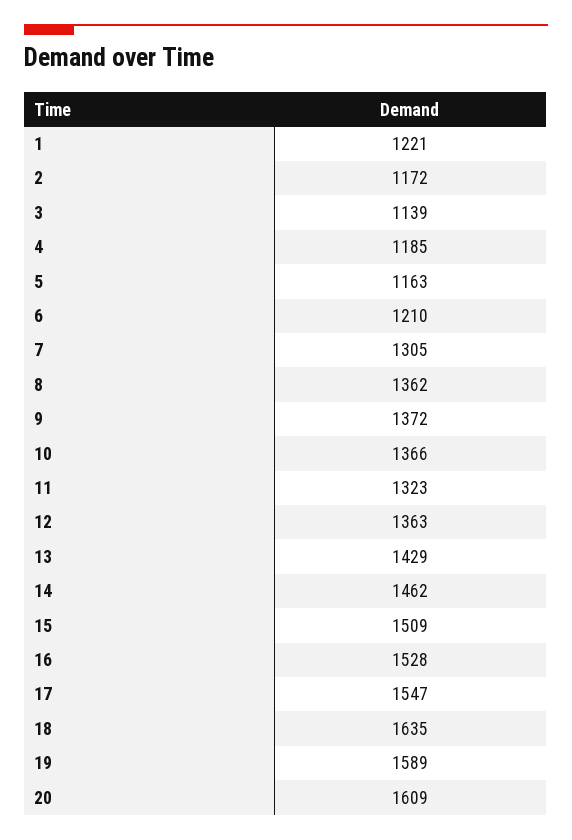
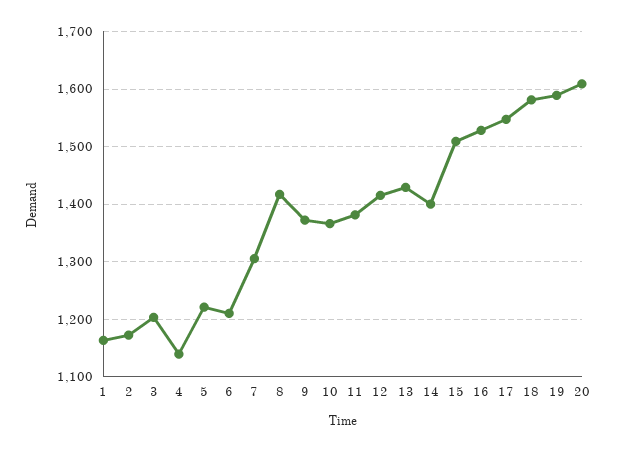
  {
-   "1": 1221,
+   "1": 1160,
    "2": 1172,
-   "3": 1139,
+   "3": 1200,
-   "4": 1185,
+   "4": 1140,
-   "5": 1163,
+   "5": 1220,
    "6": 1210,
    "7": 1305,
-   "8": 1362,
+   "8": 1420,
    "9": 1372,
    "10": 1366,
-   "11": 1323,
+   "11": 1380,
-   "12": 1363,
+   "12": 1420,
    "13": 1429,
-   "14": 1462,
+   "14": 1400,
    "15": 1509,
    "16": 1528,
    "17": 1547,
-   "18": 1635,
+   "18": 1580,
    "19": 1589,
    "20": 1609
  }

